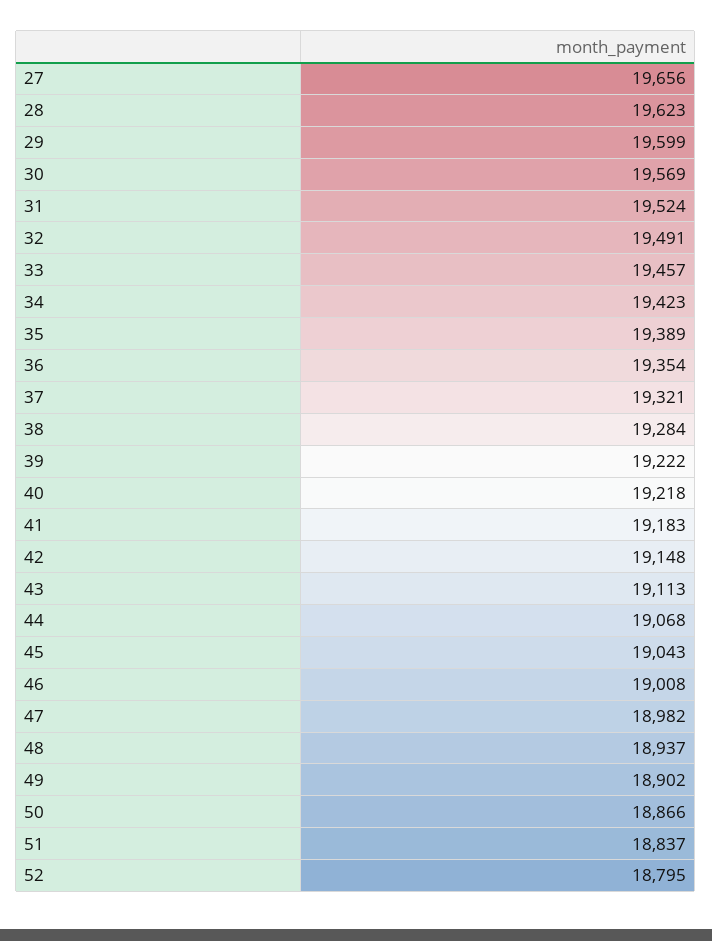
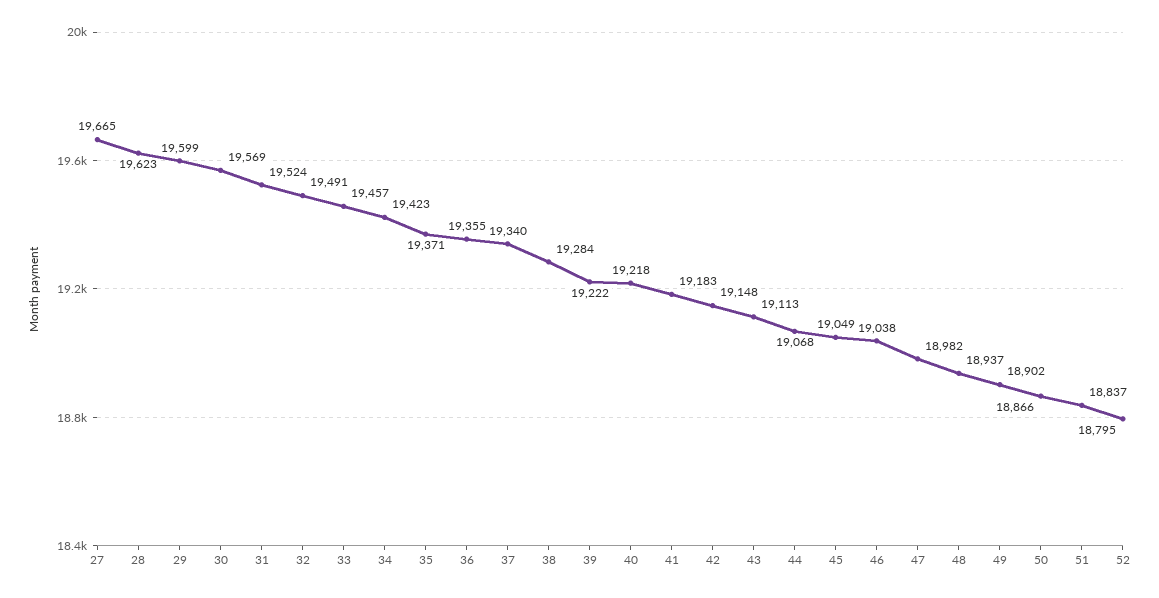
  {
-   "27": 19656,
+   "27": 19665,
    "28": 19623,
    "29": 19599,
    "30": 19569,
    "31": 19524,
    "32": 19491,
    "33": 19457,
    "34": 19423,
-   "35": 19389,
+   "35": 19371,
-   "36": 19354,
+   "36": 19355,
-   "37": 19321,
+   "37": 19340,
    "38": 19284,
    "39": 19222,
    "40": 19218,
    "41": 19183,
    "42": 19148,
    "43": 19113,
    "44": 19068,
-   "45": 19043,
+   "45": 19049,
-   "46": 19008,
+   "46": 19038,
    "47": 18982,
    "48": 18937,
    "49": 18902,
    "50": 18866,
    "51": 18837,
    "52": 18795
  }

